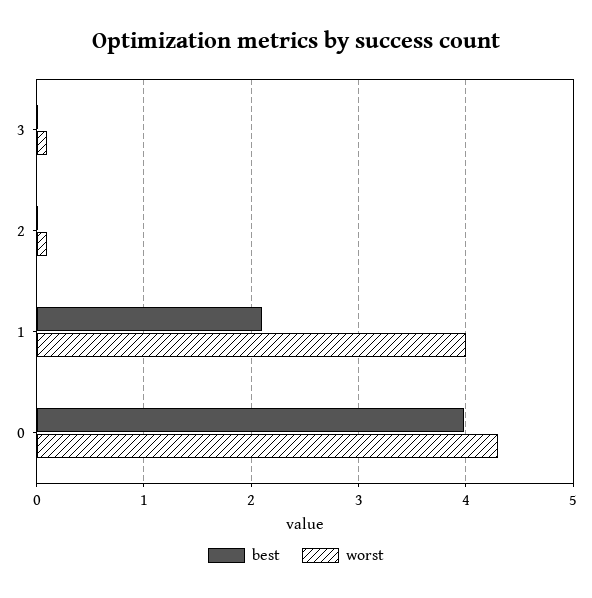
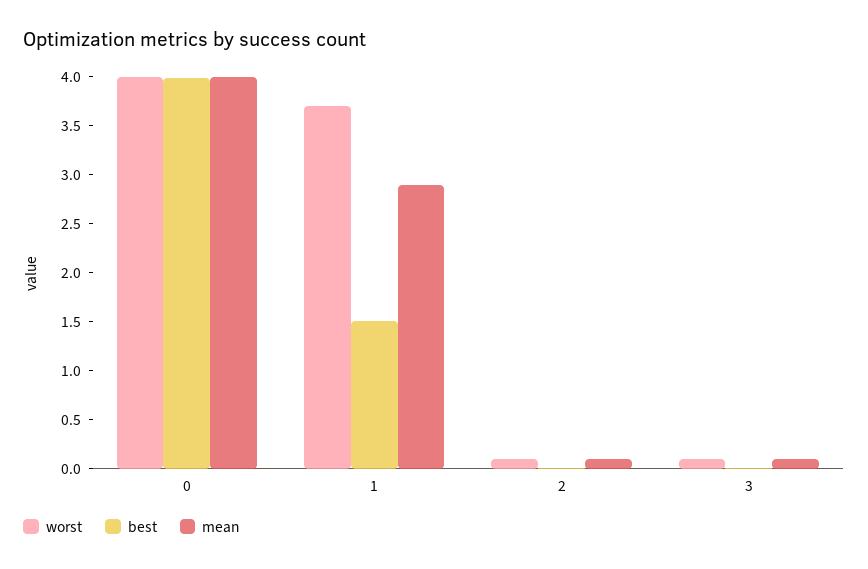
  {
    "best": {
      "3": 0,
      "2": 0,
-     "1": 2.1,
+     "1": 1.5,
      "0": 4
    },
    "worst": {
      "3": 0.1,
      "2": 0.1,
-     "1": 4,
+     "1": 3.7,
-     "0": 4.3
+     "0": 4
-   }
+   },
+   "mean": {
+     "0": 4,
+     "1": 2.9,
+     "2": 0.1,
+     "3": 0.1
+   }
  }

